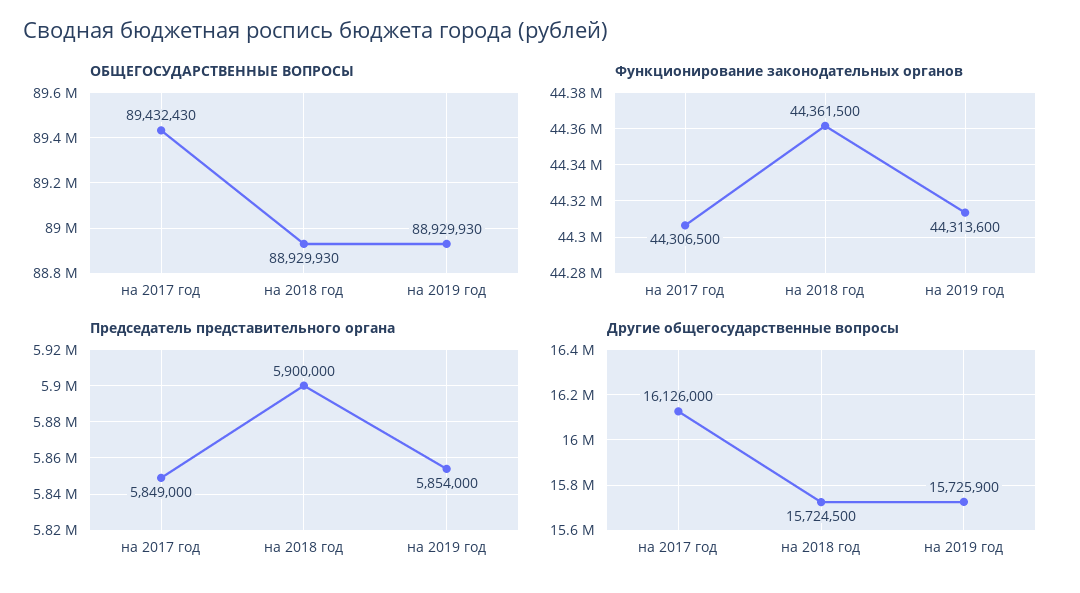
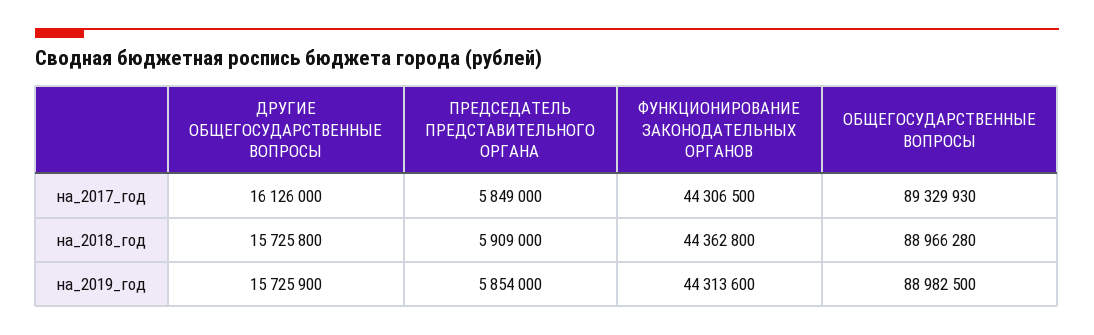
  {
    "ОБЩЕГОСУДАРСТВЕННЫЕ ВОПРОСЫ": {
-     "на 2017 год": 89432430,
+     "на 2017 год": 89329930,
-     "на 2018 год": 88929930,
+     "на 2018 год": 88966280,
-     "на 2019 год": 88929930
+     "на 2019 год": 88982500
    },
    "Функционирование законодательных органов": {
      "на 2017 год": 44306500,
-     "на 2018 год": 44361500,
+     "на 2018 год": 44362800,
      "на 2019 год": 44313600
    },
    "Председатель представительного органа": {
      "на 2017 год": 5849000,
-     "на 2018 год": 5900000,
+     "на 2018 год": 5909000,
      "на 2019 год": 5854000
    },
    "Другие общегосударственные вопросы": {
      "на 2017 год": 16126000,
-     "на 2018 год": 15724500,
+     "на 2018 год": 15725800,
      "на 2019 год": 15725900
    }
  }

